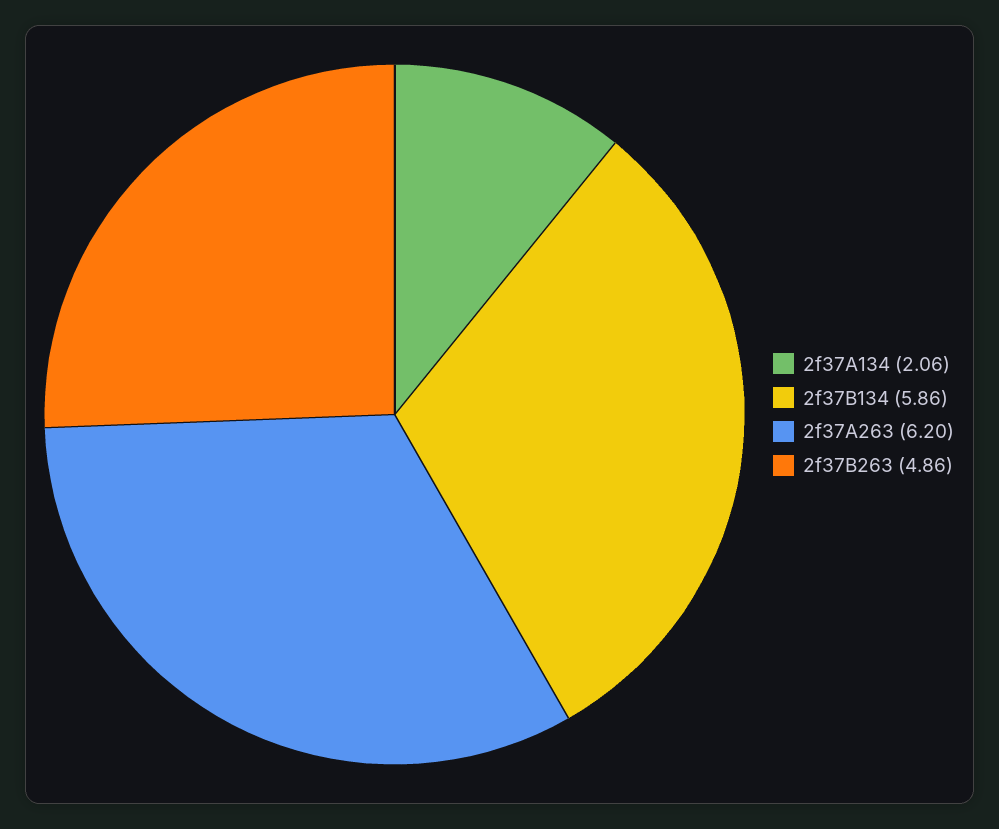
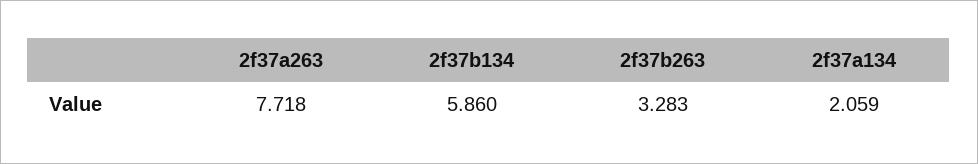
  {
    "2f37A134": 2.059,
    "2f37B134": 5.86,
-   "2f37A263": 6.2,
+   "2f37A263": 7.718,
-   "2f37B263": 4.86
+   "2f37B263": 3.283
  }

